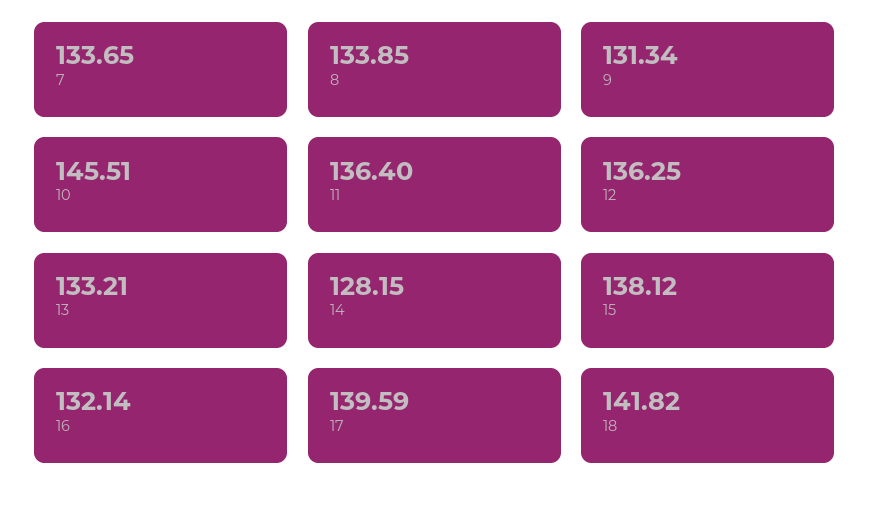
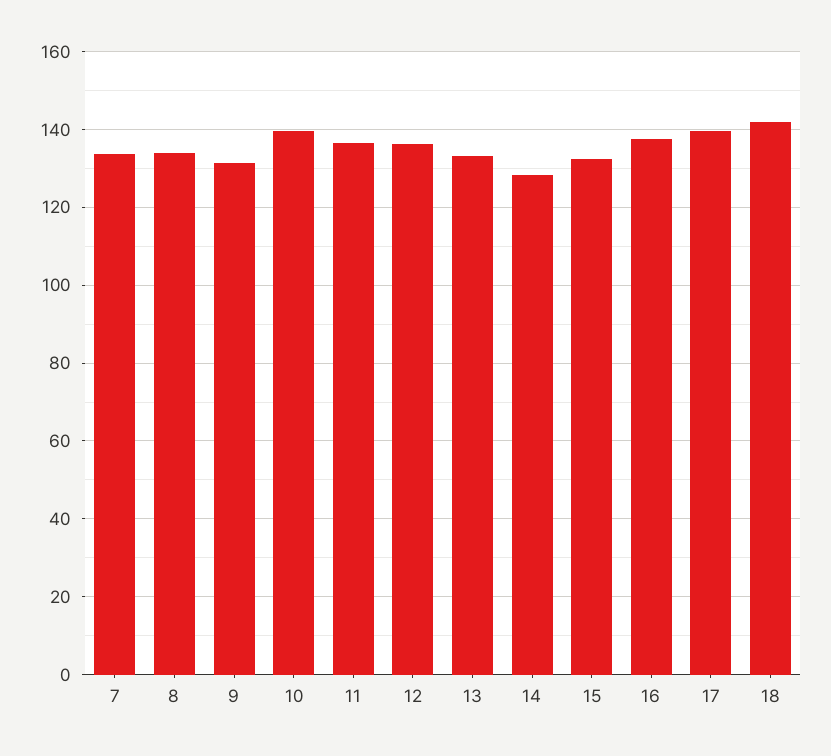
  {
    "7": 133.65,
    "8": 133.85,
    "9": 131.34,
-   "10": 145.51,
+   "10": 140,
    "11": 136.4,
    "12": 136.25,
    "13": 133.21,
    "14": 128.15,
-   "15": 138.12,
+   "15": 132,
-   "16": 132.14,
+   "16": 138,
    "17": 139.59,
    "18": 141.82
  }

